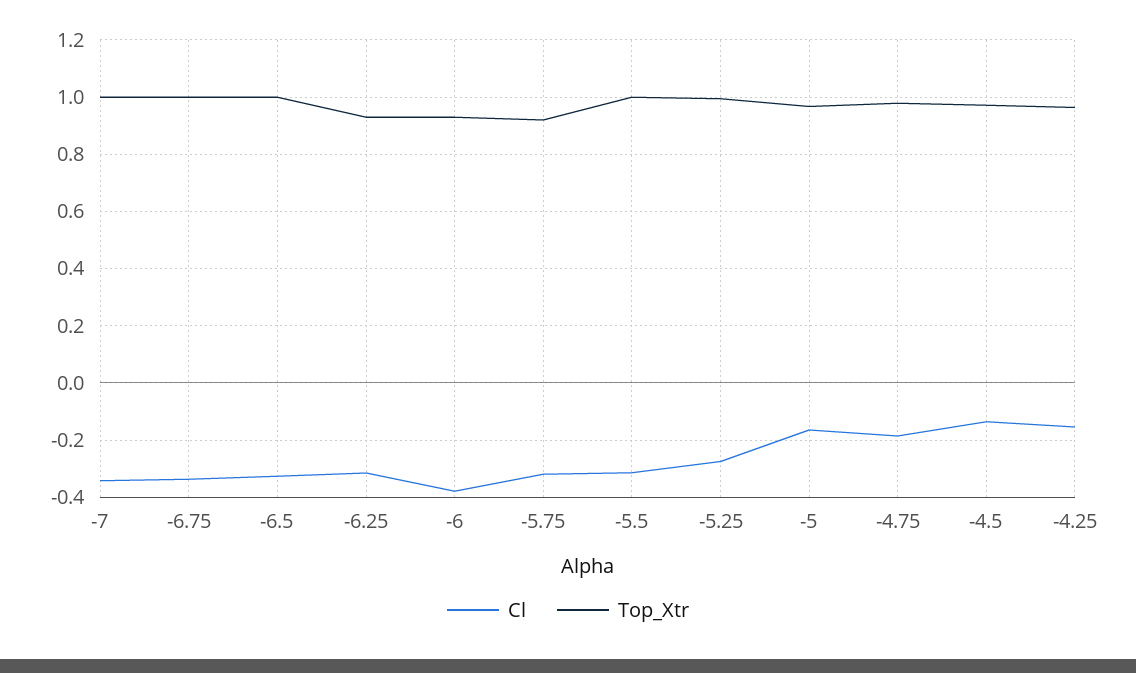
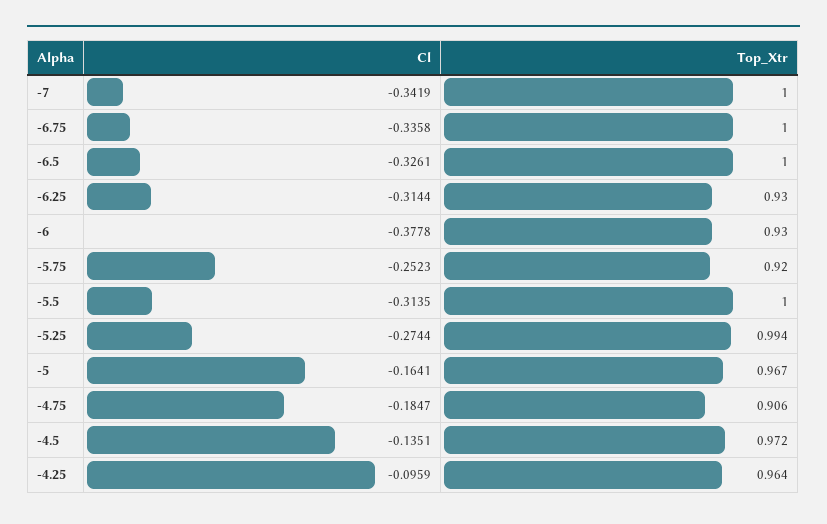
  {
    "Cl": {
      "-7": -0.3419,
      "-6.75": -0.3358,
      "-6.5": -0.3261,
      "-6.25": -0.3144,
      "-6": -0.3778,
-     "-5.75": -0.325,
+     "-5.75": -0.2523,
      "-5.5": -0.3135,
      "-5.25": -0.2744,
      "-5": -0.1641,
      "-4.75": -0.1847,
      "-4.5": -0.1351,
-     "-4.25": -0.15
+     "-4.25": -0.0959
    },
    "Top_Xtr": {
      "-7": 1,
      "-6.75": 1,
      "-6.5": 1,
      "-6.25": 0.93,
      "-6": 0.93,
      "-5.75": 0.92,
      "-5.5": 1,
      "-5.25": 0.994,
      "-5": 0.967,
-     "-4.75": 0.975,
+     "-4.75": 0.906,
      "-4.5": 0.972,
      "-4.25": 0.964
    }
  }

